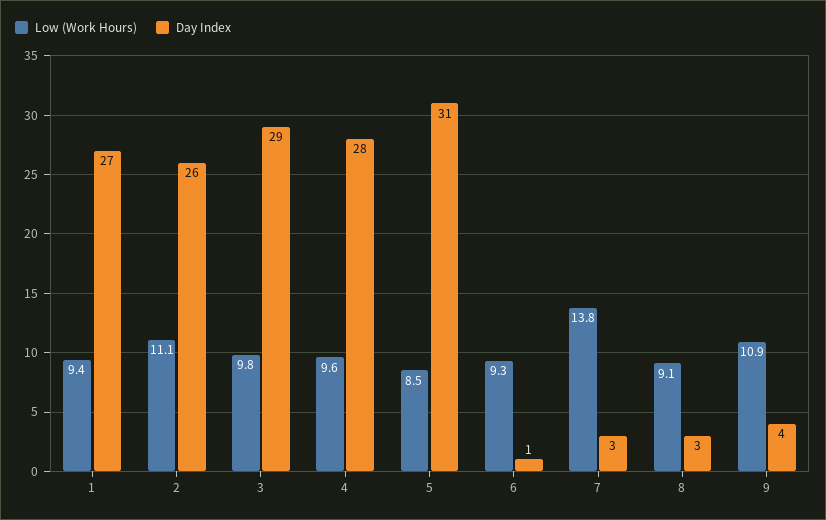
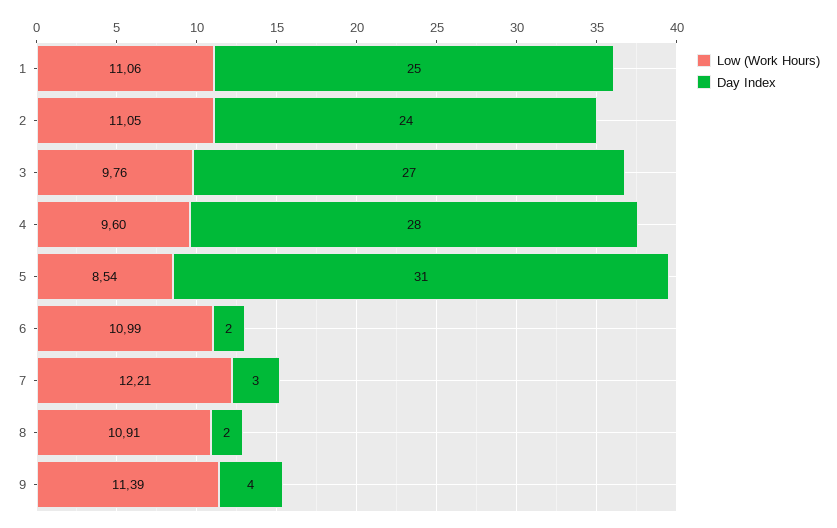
  {
    "Low (Work Hours)": {
-     "1": 9.4,
+     "1": 11.06,
      "2": 11.05,
      "3": 9.76,
      "4": 9.6,
      "5": 8.54,
-     "6": 9.3,
+     "6": 10.99,
-     "7": 13.8,
+     "7": 12.21,
-     "8": 9.1,
+     "8": 10.91,
-     "9": 10.9
+     "9": 11.39
    },
    "Day Index": {
-     "1": 27,
+     "1": 25,
-     "2": 26,
+     "2": 24,
-     "3": 29,
+     "3": 27,
      "4": 28,
      "5": 31,
-     "6": 1,
+     "6": 2,
      "7": 3,
-     "8": 3,
+     "8": 2,
      "9": 4
    }
  }

